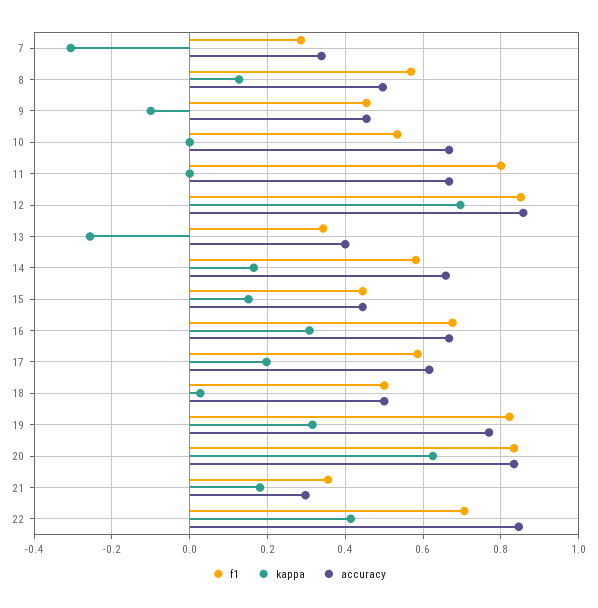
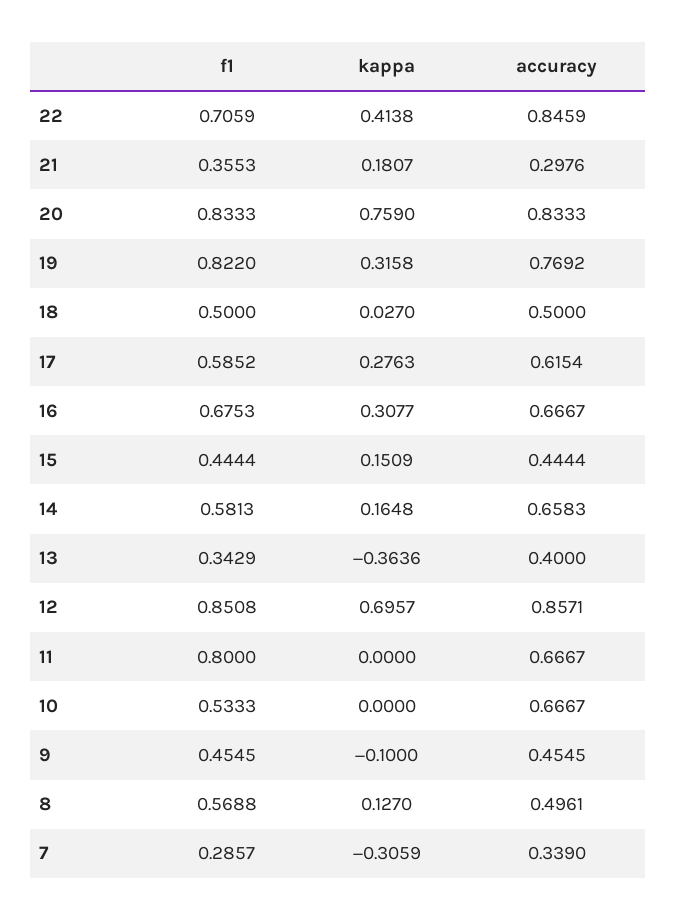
  {
    "f1": {
      "7": 0.2857,
      "8": 0.5688,
      "9": 0.4545,
      "10": 0.5333,
      "11": 0.8,
      "12": 0.8508,
      "13": 0.3429,
      "14": 0.5813,
      "15": 0.4444,
      "16": 0.6753,
      "17": 0.5852,
      "18": 0.5,
      "19": 0.822,
      "20": 0.8333,
      "21": 0.3553,
      "22": 0.7059
    },
    "kappa": {
      "7": -0.3059,
      "8": 0.127,
      "9": -0.1,
      "10": 0,
      "11": 0,
      "12": 0.6957,
-     "13": -0.26,
+     "13": -0.3636,
      "14": 0.1648,
      "15": 0.1509,
      "16": 0.3077,
-     "17": 0.2,
+     "17": 0.2763,
      "18": 0.027,
      "19": 0.3158,
-     "20": 0.62,
+     "20": 0.759,
      "21": 0.1807,
      "22": 0.4138
    },
    "accuracy": {
      "7": 0.339,
      "8": 0.4961,
      "9": 0.4545,
      "10": 0.6667,
      "11": 0.6667,
      "12": 0.8571,
      "13": 0.4,
      "14": 0.6583,
      "15": 0.4444,
      "16": 0.6667,
      "17": 0.6154,
      "18": 0.5,
      "19": 0.7692,
      "20": 0.8333,
      "21": 0.2976,
      "22": 0.8459
    }
  }

